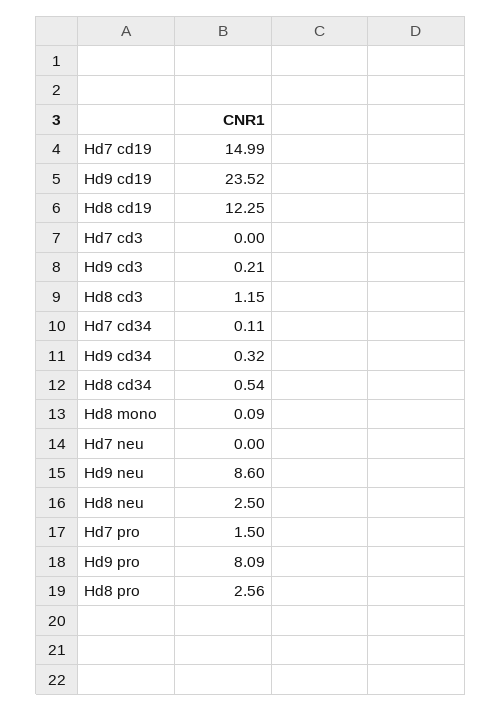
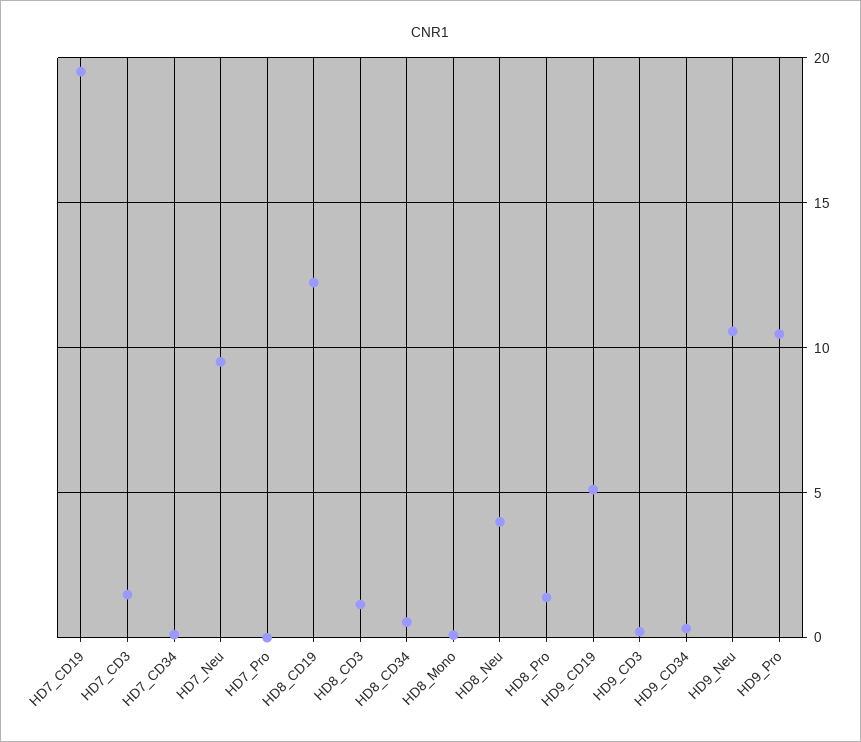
  {
-   "Hd7 cd19": 14.99,
+   "Hd7 cd19": 19.5,
-   "Hd9 cd19": 23.52,
+   "Hd9 cd19": 5,
    "Hd8 cd19": 12.25,
-   "Hd7 cd3": 0,
+   "Hd7 cd3": 1.5,
    "Hd9 cd3": 0.21,
    "Hd8 cd3": 1.15,
    "Hd7 cd34": 0.11,
    "Hd9 cd34": 0.32,
    "Hd8 cd34": 0.54,
    "Hd8 mono": 0.09,
-   "Hd7 neu": 0,
+   "Hd7 neu": 9.5,
-   "Hd9 neu": 8.6,
+   "Hd9 neu": 10.5,
-   "Hd8 neu": 2.5,
+   "Hd8 neu": 4,
-   "Hd7 pro": 1.5,
+   "Hd7 pro": 0,
-   "Hd9 pro": 8.09,
+   "Hd9 pro": 10.5,
-   "Hd8 pro": 2.56
+   "Hd8 pro": 1.5
  }

